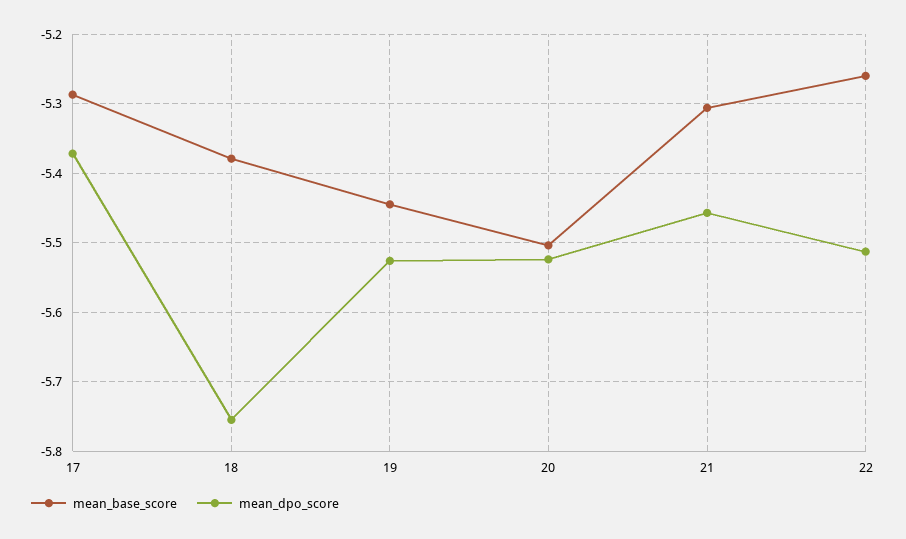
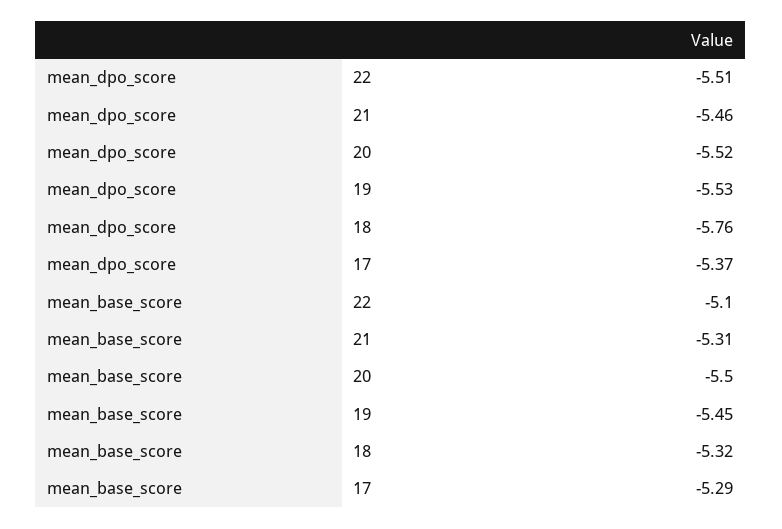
  {
    "mean_base_score": {
      "17": -5.29,
-     "18": -5.38,
+     "18": -5.32,
      "19": -5.45,
      "20": -5.5,
      "21": -5.31,
-     "22": -5.26
+     "22": -5.1
    },
    "mean_dpo_score": {
      "17": -5.37,
      "18": -5.76,
      "19": -5.53,
      "20": -5.52,
      "21": -5.46,
      "22": -5.51
    }
  }

